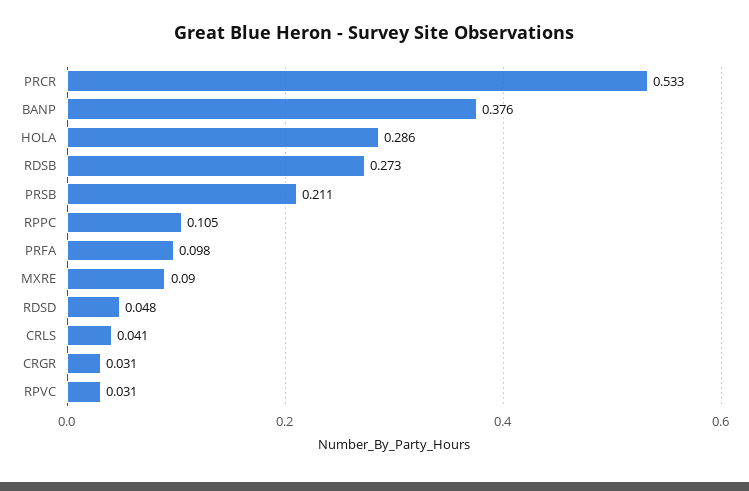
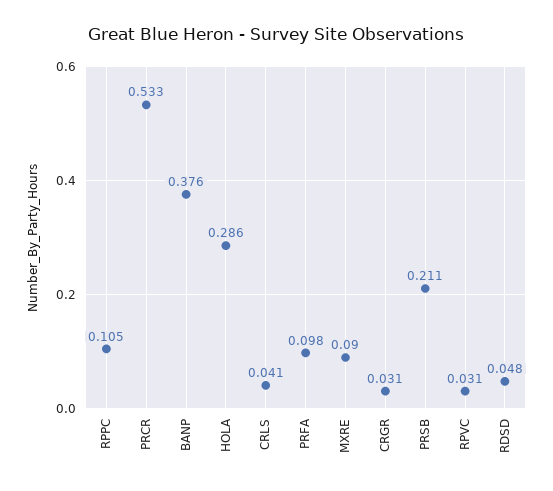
  {
    "PRCR": 0.533,
    "BANP": 0.376,
    "HOLA": 0.286,
-   "RDSB": 0.273,
    "PRSB": 0.211,
    "RPPC": 0.105,
    "PRFA": 0.098,
    "MXRE": 0.09,
    "RDSD": 0.048,
    "CRLS": 0.041,
    "CRGR": 0.031,
    "RPVC": 0.031
  }

